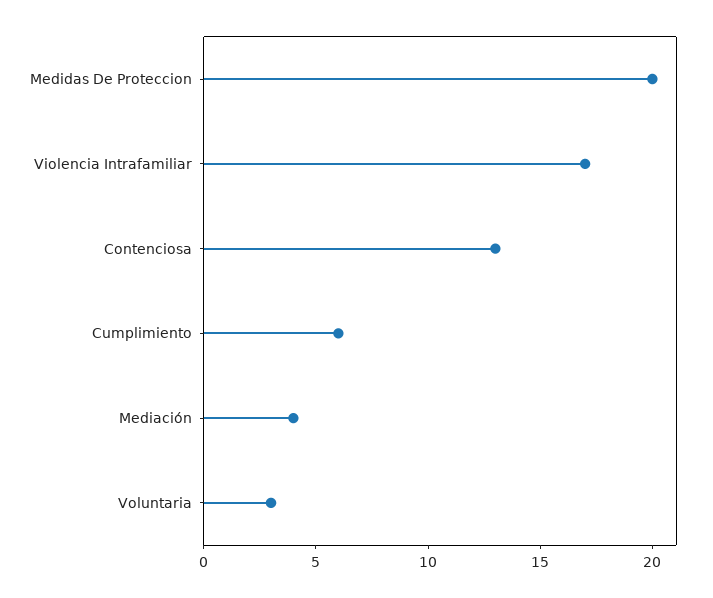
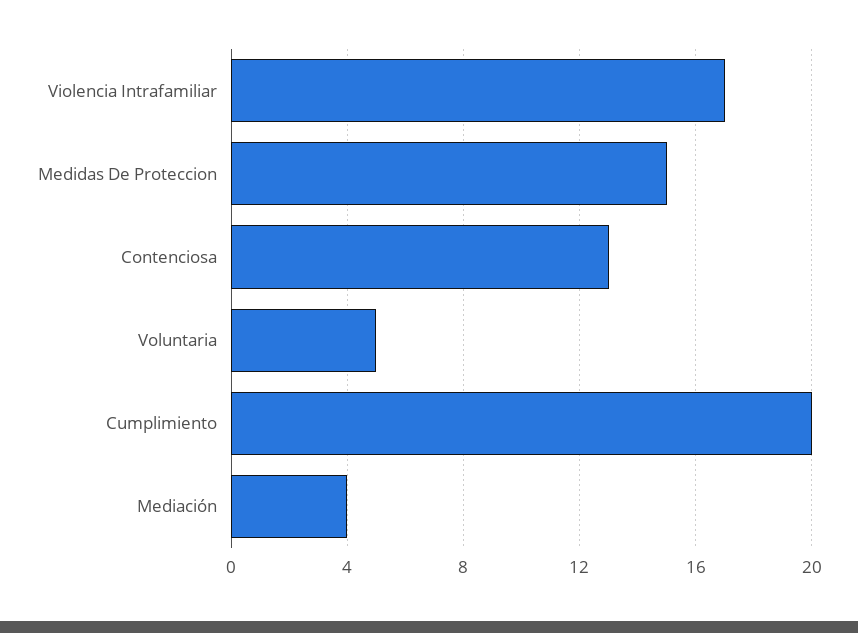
  {
-   "Medidas De Proteccion": 20,
+   "Medidas De Proteccion": 15,
    "Violencia Intrafamiliar": 17,
    "Contenciosa": 13,
-   "Cumplimiento": 6,
+   "Cumplimiento": 20,
    "Mediación": 4,
-   "Voluntaria": 3
+   "Voluntaria": 5
  }

